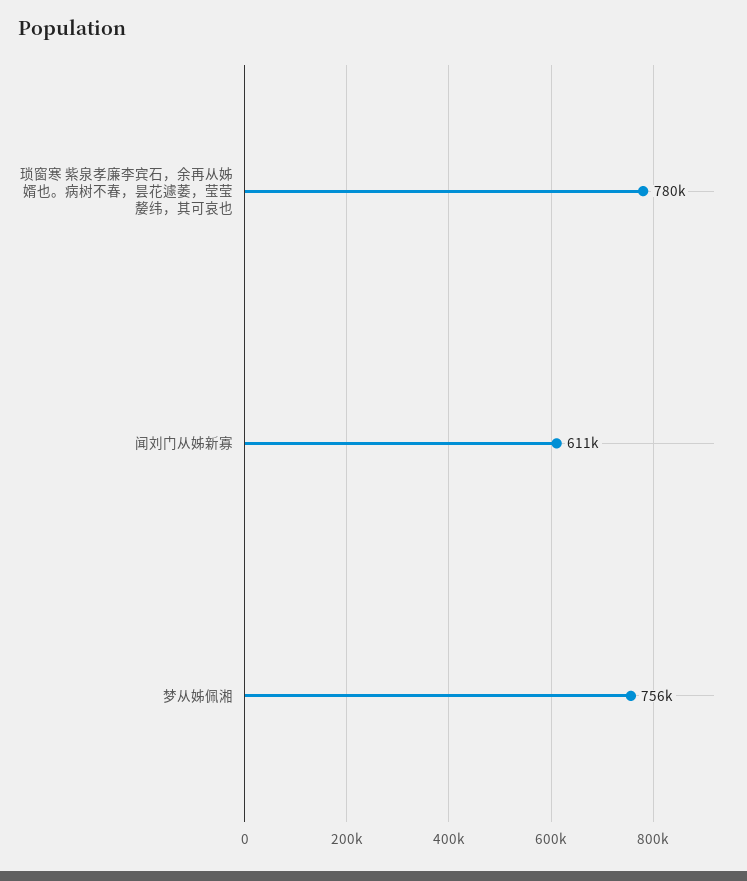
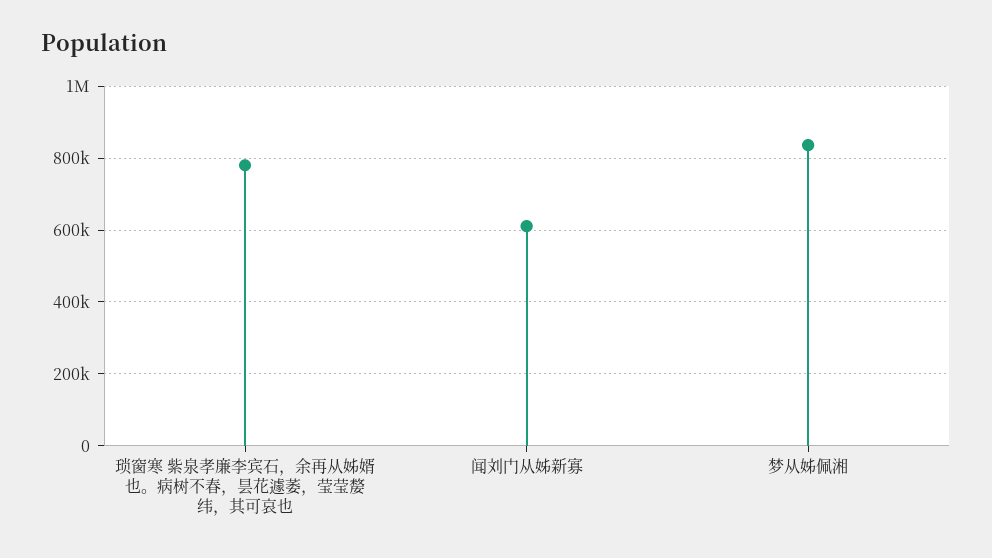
  {
    "琐窗寒 紫泉孝廉李宾石，余再从姊婿也。病树不春，昙花遽萎，莹莹嫠纬，其可哀也": 780000,
    "闻刘门从姊新寡": 611000,
-   "梦从姊佩湘": 756000
+   "梦从姊佩湘": 840000
  }

